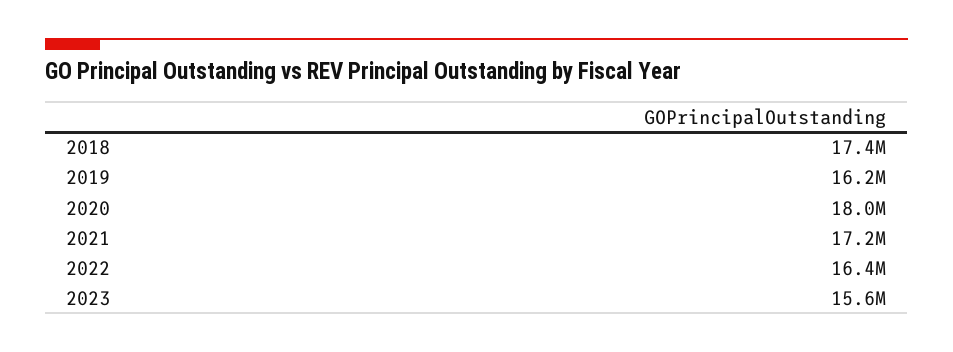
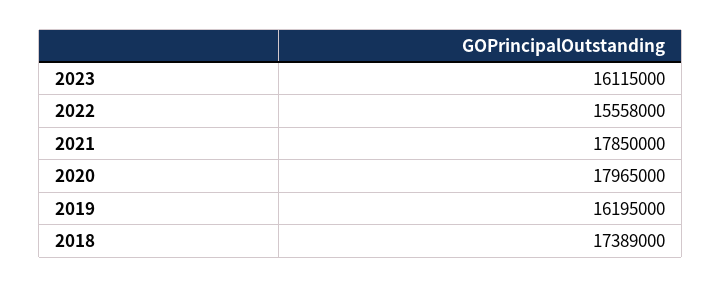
  {
    "2018": 17389000,
    "2019": 16195000,
    "2020": 17965000,
-   "2021": 17200000,
+   "2021": 17850000,
-   "2022": 16400000,
+   "2022": 15558000,
-   "2023": 15600000
+   "2023": 16115000
  }

